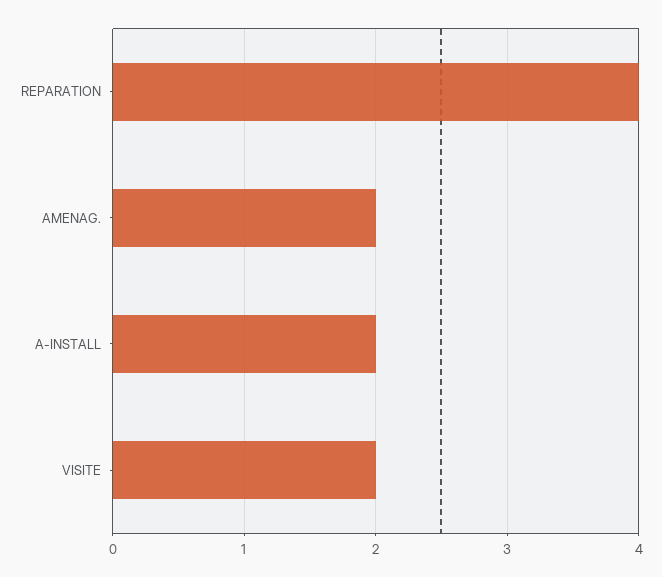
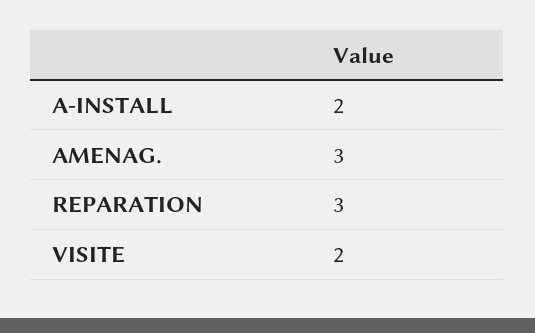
  {
-   "REPARATION": 4,
+   "REPARATION": 3,
-   "AMENAG.": 2,
+   "AMENAG.": 3,
    "A-INSTALL": 2,
    "VISITE": 2
  }

